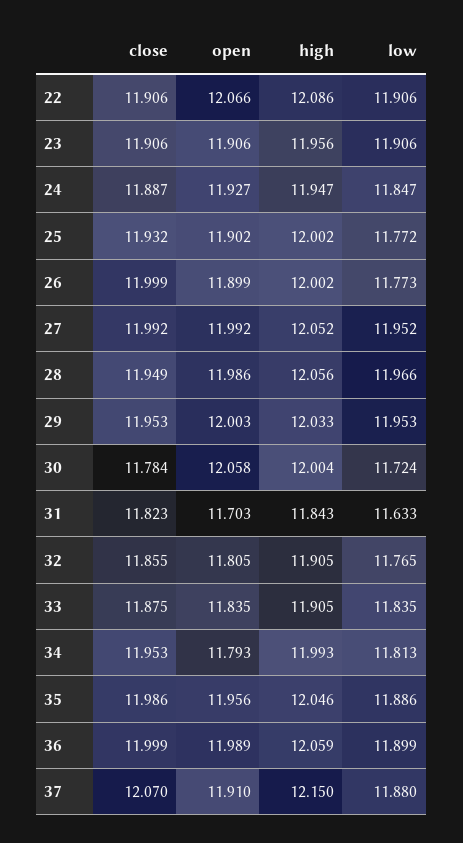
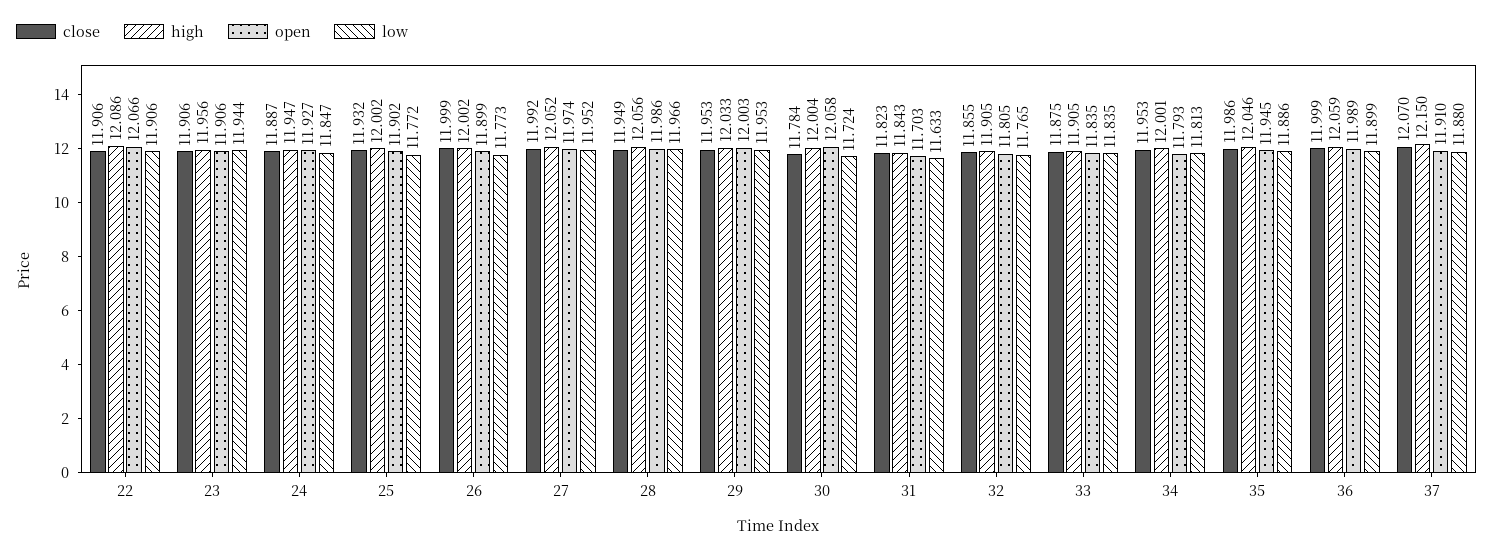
  {
    "close": {
      "22": 11.906,
      "23": 11.906,
      "24": 11.887,
      "25": 11.932,
      "26": 11.999,
      "27": 11.992,
      "28": 11.949,
      "29": 11.953,
      "30": 11.784,
      "31": 11.823,
      "32": 11.855,
      "33": 11.875,
      "34": 11.953,
      "35": 11.986,
      "36": 11.999,
      "37": 12.07
    },
    "open": {
      "22": 12.066,
      "23": 11.906,
      "24": 11.927,
      "25": 11.902,
      "26": 11.899,
-     "27": 11.992,
+     "27": 11.974,
      "28": 11.986,
      "29": 12.003,
      "30": 12.058,
      "31": 11.703,
      "32": 11.805,
      "33": 11.835,
      "34": 11.793,
-     "35": 11.956,
+     "35": 11.945,
      "36": 11.989,
      "37": 11.91
    },
    "high": {
      "22": 12.086,
      "23": 11.956,
      "24": 11.947,
      "25": 12.002,
      "26": 12.002,
      "27": 12.052,
      "28": 12.056,
      "29": 12.033,
      "30": 12.004,
      "31": 11.843,
      "32": 11.905,
      "33": 11.905,
-     "34": 11.993,
+     "34": 12.001,
      "35": 12.046,
      "36": 12.059,
      "37": 12.15
    },
    "low": {
      "22": 11.906,
-     "23": 11.906,
+     "23": 11.944,
      "24": 11.847,
      "25": 11.772,
      "26": 11.773,
      "27": 11.952,
      "28": 11.966,
      "29": 11.953,
      "30": 11.724,
      "31": 11.633,
      "32": 11.765,
      "33": 11.835,
      "34": 11.813,
      "35": 11.886,
      "36": 11.899,
      "37": 11.88
    }
  }

